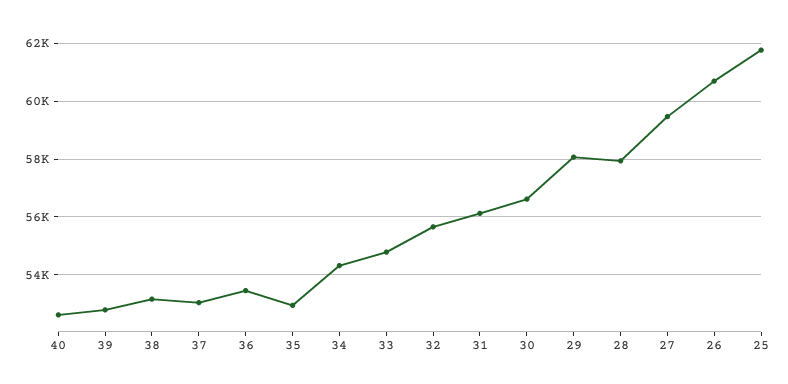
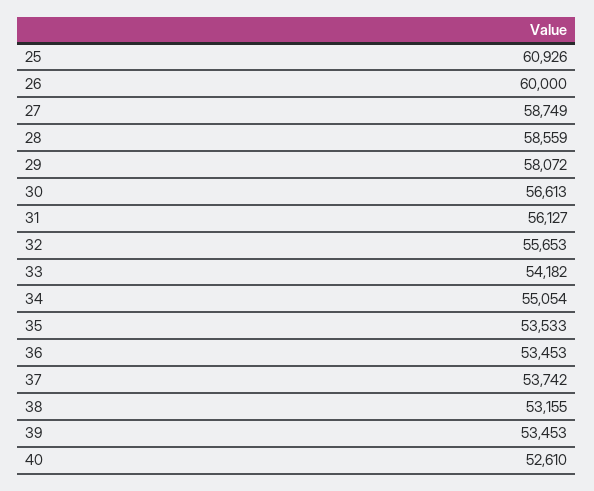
  {
    "40": 52610,
-   "39": 52750,
+   "39": 53453,
    "38": 53155,
-   "37": 53000,
+   "37": 53742,
    "36": 53453,
-   "35": 53000,
+   "35": 53533,
-   "34": 54250,
+   "34": 55054,
-   "33": 54750,
+   "33": 54182,
    "32": 55653,
    "31": 56127,
    "30": 56613,
    "29": 58072,
-   "28": 58000,
+   "28": 58559,
-   "27": 59500,
+   "27": 58749,
-   "26": 60750,
+   "26": 60000,
-   "25": 61750
+   "25": 60926
  }

